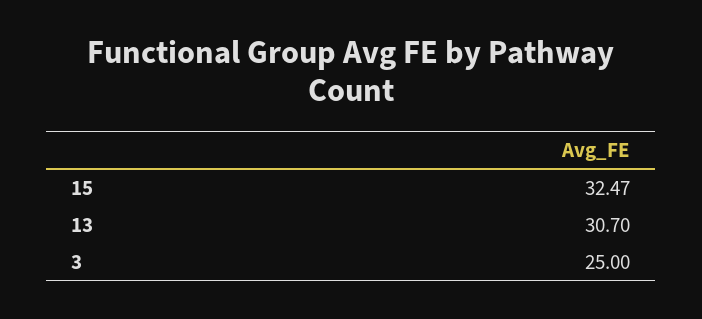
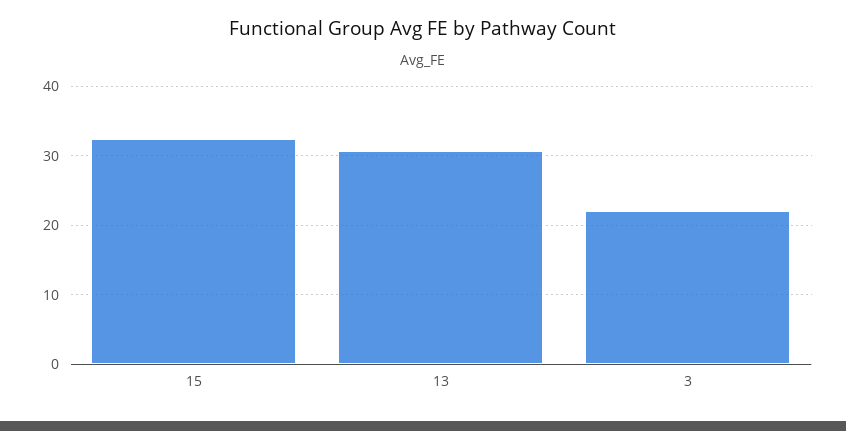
  {
    "15": 32.47,
    "13": 30.7,
-   "3": 25
+   "3": 22
  }

